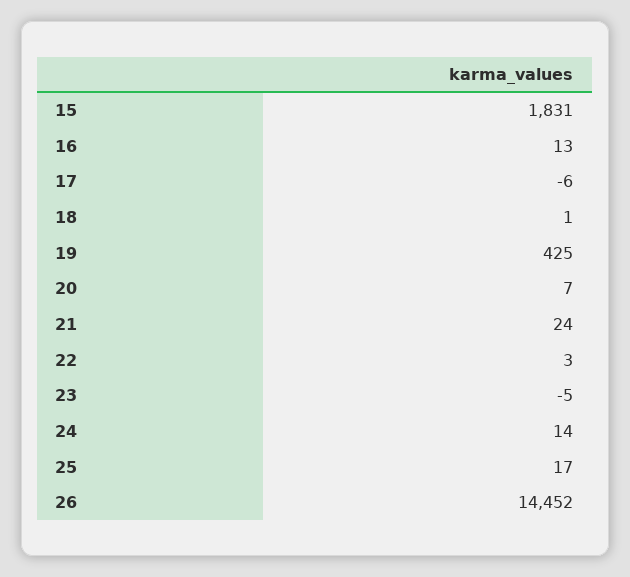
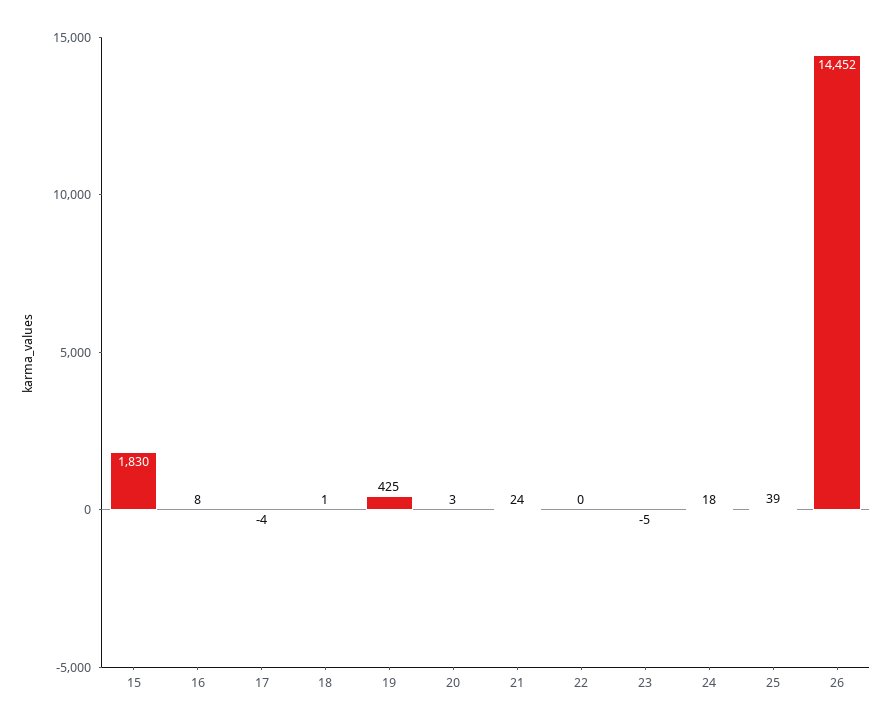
  {
-   "15": 1831,
+   "15": 1830,
-   "16": 13,
+   "16": 8,
-   "17": -6,
+   "17": -4,
    "18": 1,
    "19": 425,
-   "20": 7,
+   "20": 3,
    "21": 24,
-   "22": 3,
+   "22": 0,
    "23": -5,
-   "24": 14,
+   "24": 18,
-   "25": 17,
+   "25": 39,
    "26": 14452
  }

